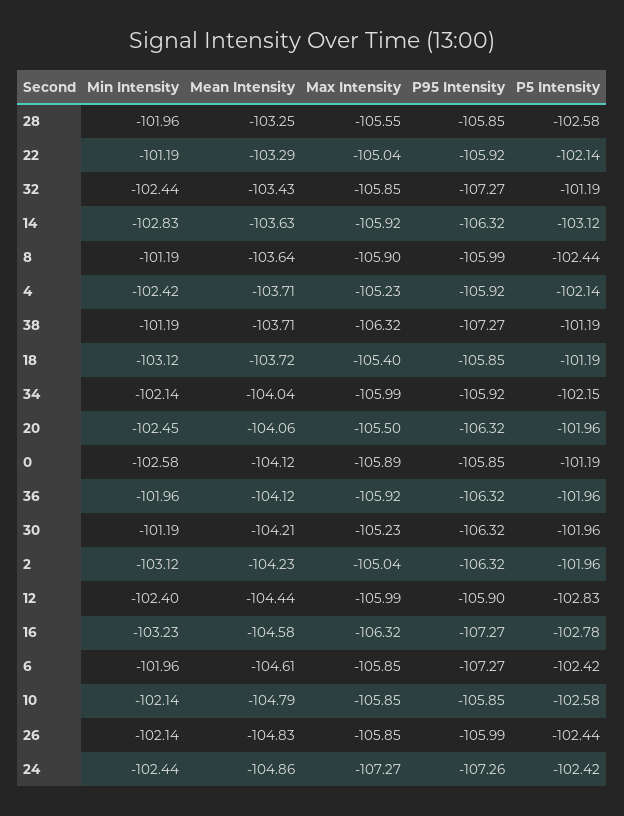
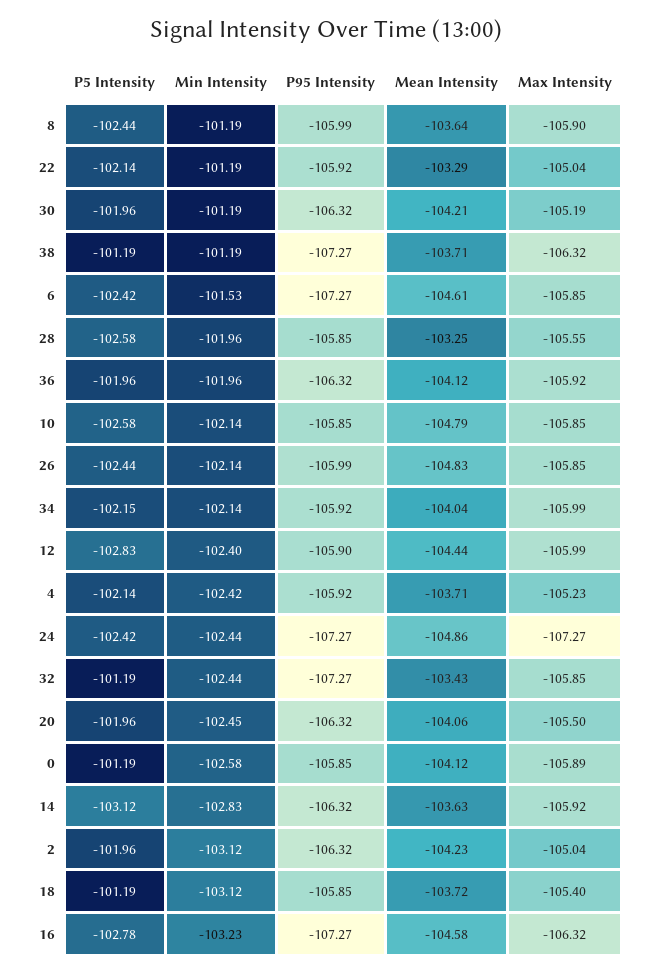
  {
    "Min Intensity": {
      "28": -101.96,
      "22": -101.19,
      "32": -102.44,
      "14": -102.83,
      "8": -101.19,
      "4": -102.42,
      "38": -101.19,
      "18": -103.12,
      "34": -102.14,
      "20": -102.45,
      "0": -102.58,
      "36": -101.96,
      "30": -101.19,
      "2": -103.12,
      "12": -102.4,
      "16": -103.23,
-     "6": -101.96,
+     "6": -101.53,
      "10": -102.14,
      "26": -102.14,
      "24": -102.44
    },
    "Mean Intensity": {
      "28": -103.25,
      "22": -103.29,
      "32": -103.43,
      "14": -103.63,
      "8": -103.64,
      "4": -103.71,
      "38": -103.71,
      "18": -103.72,
      "34": -104.04,
      "20": -104.06,
      "0": -104.12,
      "36": -104.12,
      "30": -104.21,
      "2": -104.23,
      "12": -104.44,
      "16": -104.58,
      "6": -104.61,
      "10": -104.79,
      "26": -104.83,
      "24": -104.86
    },
    "Max Intensity": {
      "28": -105.55,
      "22": -105.04,
      "32": -105.85,
      "14": -105.92,
      "8": -105.9,
      "4": -105.23,
      "38": -106.32,
      "18": -105.4,
      "34": -105.99,
      "20": -105.5,
      "0": -105.89,
      "36": -105.92,
-     "30": -105.23,
+     "30": -105.19,
      "2": -105.04,
      "12": -105.99,
      "16": -106.32,
      "6": -105.85,
      "10": -105.85,
      "26": -105.85,
      "24": -107.27
    },
    "P95 Intensity": {
      "28": -105.85,
      "22": -105.92,
      "32": -107.27,
      "14": -106.32,
      "8": -105.99,
      "4": -105.92,
      "38": -107.27,
      "18": -105.85,
      "34": -105.92,
      "20": -106.32,
      "0": -105.85,
      "36": -106.32,
      "30": -106.32,
      "2": -106.32,
      "12": -105.9,
      "16": -107.27,
      "6": -107.27,
      "10": -105.85,
      "26": -105.99,
-     "24": -107.26
+     "24": -107.27
    },
    "P5 Intensity": {
      "28": -102.58,
      "22": -102.14,
      "32": -101.19,
      "14": -103.12,
      "8": -102.44,
      "4": -102.14,
      "38": -101.19,
      "18": -101.19,
      "34": -102.15,
      "20": -101.96,
      "0": -101.19,
      "36": -101.96,
      "30": -101.96,
      "2": -101.96,
      "12": -102.83,
      "16": -102.78,
      "6": -102.42,
      "10": -102.58,
      "26": -102.44,
      "24": -102.42
    }
  }

